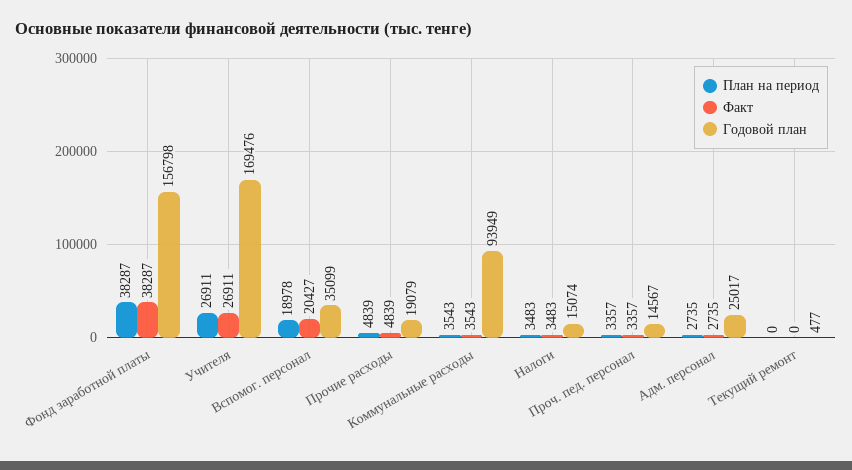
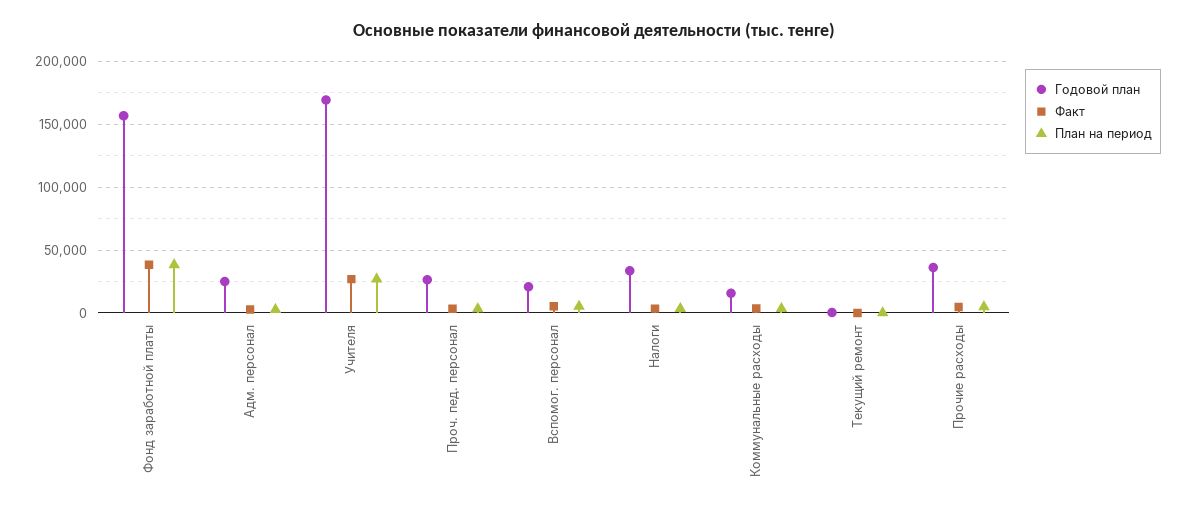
  {
    "План на период": {
      "Фонд заработной платы": 38287,
      "Учителя": 26911,
-     "Вспомог. персонал": 18978,
+     "Вспомог. персонал": 5000,
      "Прочие расходы": 4839,
      "Коммунальные расходы": 3543,
      "Налоги": 3483,
      "Проч. пед. персонал": 3357,
      "Адм. персонал": 2735,
      "Текущий ремонт": 0
    },
    "Факт": {
      "Фонд заработной платы": 38287,
      "Учителя": 26911,
-     "Вспомог. персонал": 20427,
+     "Вспомог. персонал": 5000,
      "Прочие расходы": 4839,
      "Коммунальные расходы": 3543,
      "Налоги": 3483,
      "Проч. пед. персонал": 3357,
      "Адм. персонал": 2735,
      "Текущий ремонт": 0
    },
    "Годовой план": {
      "Фонд заработной платы": 156798,
      "Учителя": 169476,
-     "Вспомог. персонал": 35099,
+     "Вспомог. персонал": 20000,
-     "Прочие расходы": 19079,
+     "Прочие расходы": 35000,
-     "Коммунальные расходы": 93949,
+     "Коммунальные расходы": 15000,
-     "Налоги": 15074,
+     "Налоги": 35000,
-     "Проч. пед. персонал": 14567,
+     "Проч. пед. персонал": 25000,
      "Адм. персонал": 25017,
      "Текущий ремонт": 477
    }
  }

